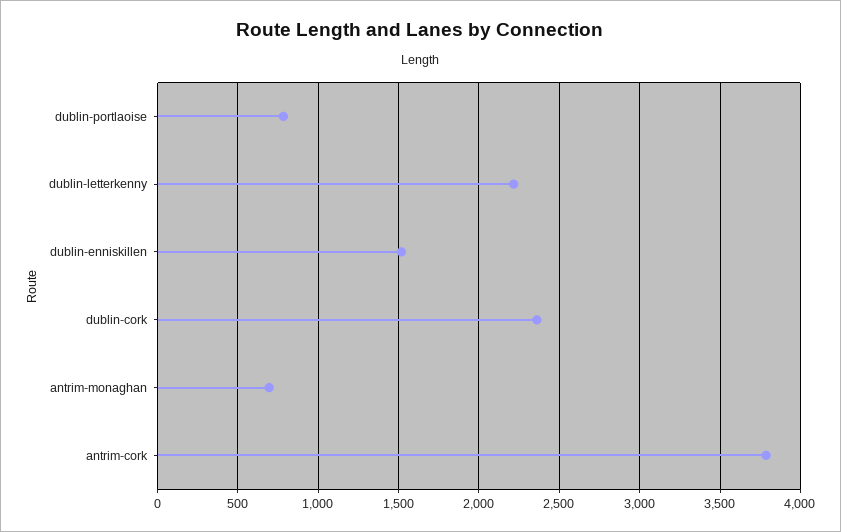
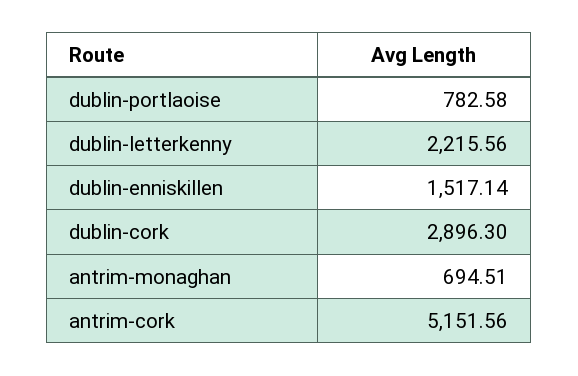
  {
    "dublin-portlaoise": 782.58,
    "dublin-letterkenny": 2215.56,
    "dublin-enniskillen": 1517.14,
-   "dublin-cork": 2350,
+   "dublin-cork": 2896.3,
    "antrim-monaghan": 694.51,
-   "antrim-cork": 3800
+   "antrim-cork": 5151.56
  }

